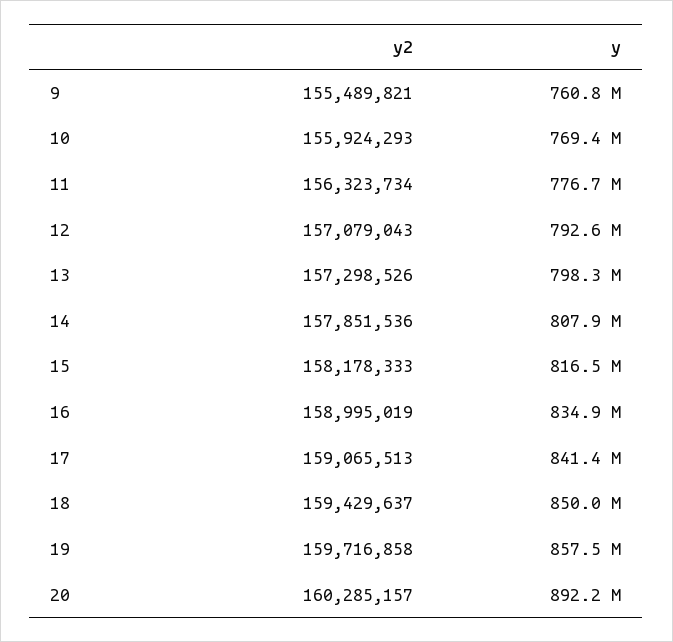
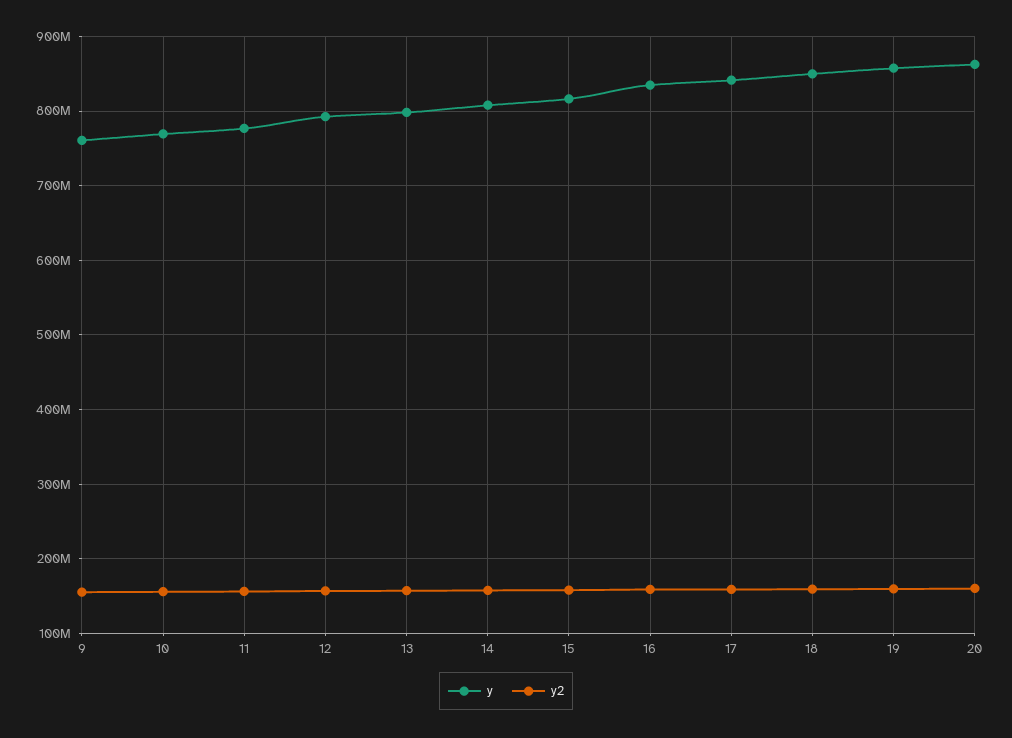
  {
    "y2": {
      "9": 155489821,
      "10": 155924293,
      "11": 156323734,
      "12": 157079043,
      "13": 157298526,
      "14": 157851536,
      "15": 158178333,
      "16": 158995019,
      "17": 159065513,
      "18": 159429637,
      "19": 159716858,
      "20": 160285157
    },
    "y": {
      "9": 760800000,
      "10": 769400000,
      "11": 776700000,
      "12": 792600000,
      "13": 798300000,
      "14": 807900000,
      "15": 816500000,
      "16": 834900000,
      "17": 841400000,
      "18": 850000000,
      "19": 857500000,
-     "20": 892200000
+     "20": 860000000
    }
  }

